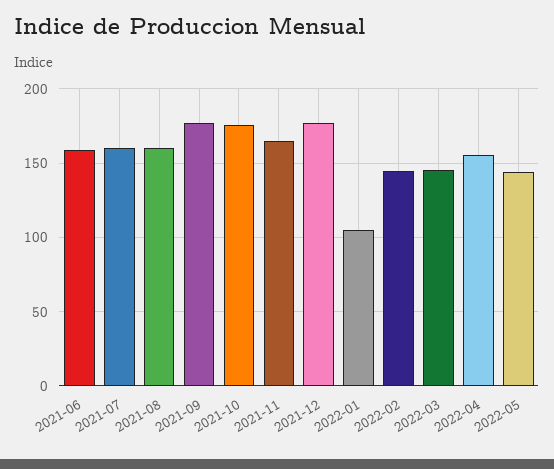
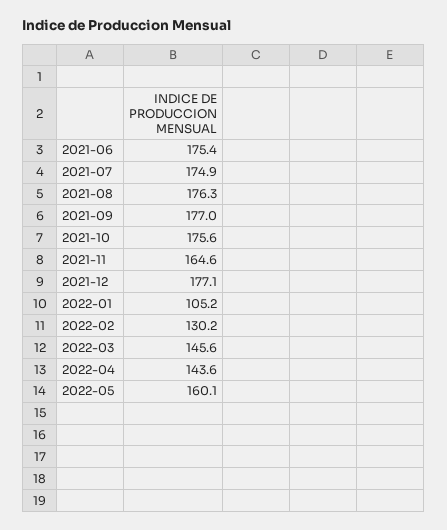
  {
-   "2021-06": 160,
+   "2021-06": 175.4,
-   "2021-07": 160,
+   "2021-07": 174.9,
-   "2021-08": 160,
+   "2021-08": 176.3,
    "2021-09": 177,
    "2021-10": 175.6,
    "2021-11": 164.6,
    "2021-12": 177.1,
    "2022-01": 105.2,
-   "2022-02": 145,
+   "2022-02": 130.2,
    "2022-03": 145.6,
-   "2022-04": 155,
+   "2022-04": 143.6,
-   "2022-05": 145
+   "2022-05": 160.1
  }

